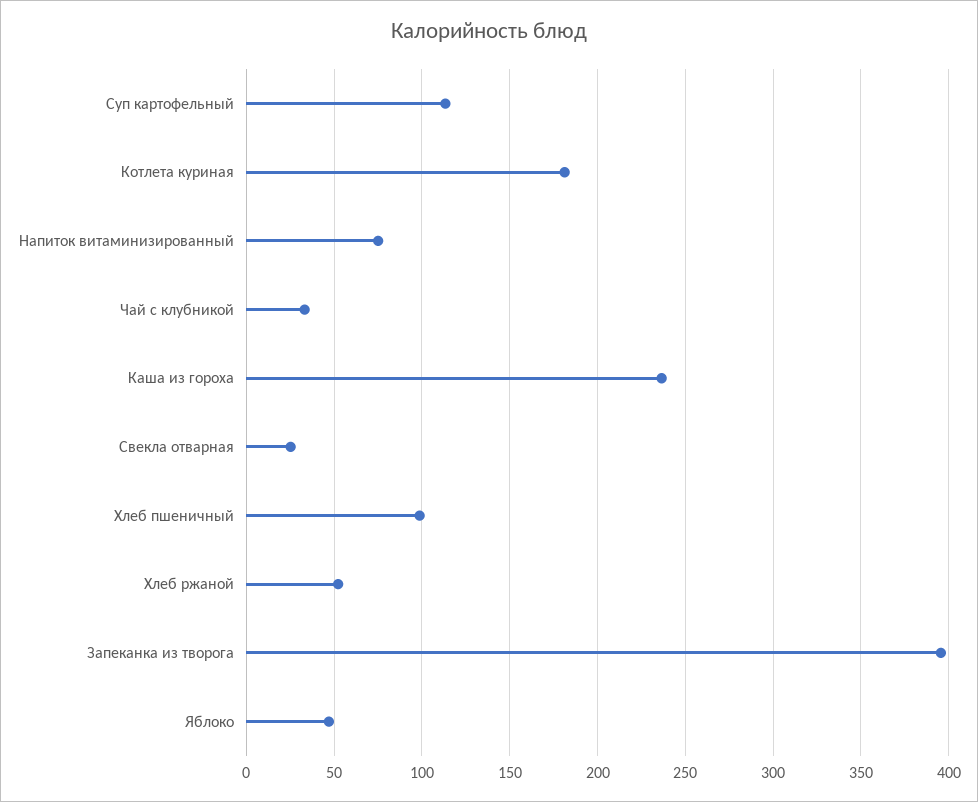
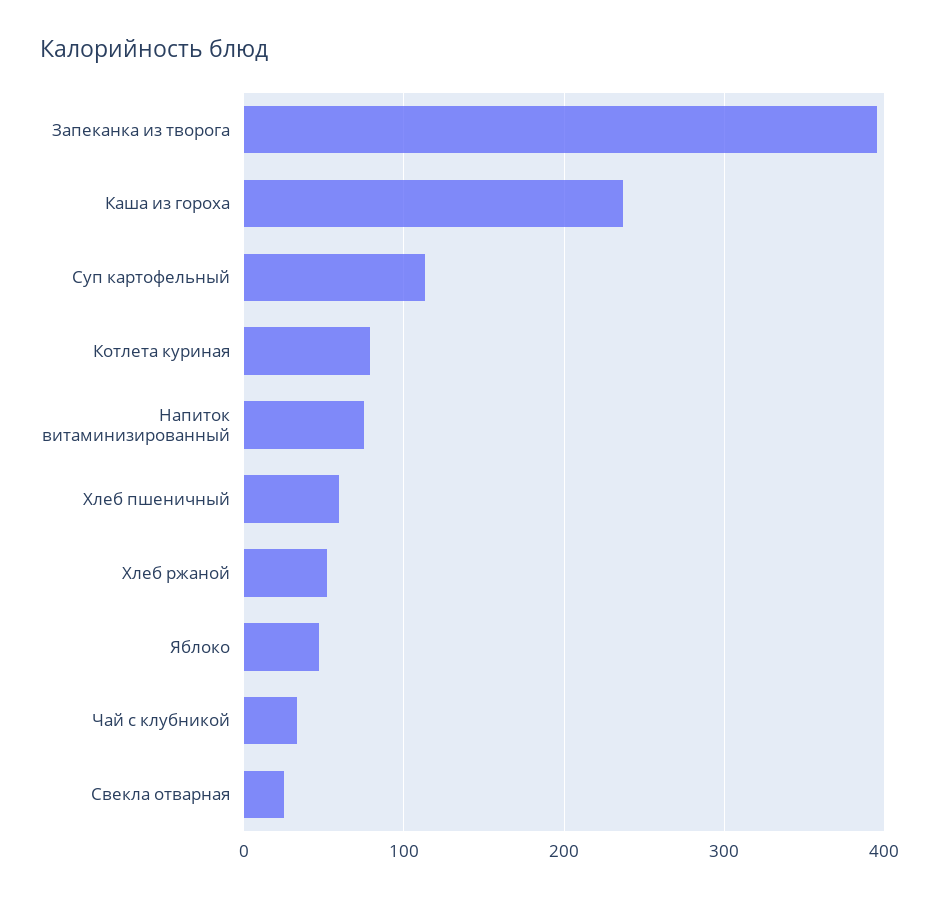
  {
    "Суп картофельный": 115,
-   "Котлета куриная": 180,
+   "Котлета куриная": 80,
    "Напиток витаминизированный": 75,
    "Чай с клубникой": 35,
    "Каша из гороха": 235,
    "Свекла отварная": 25,
-   "Хлеб пшеничный": 100,
+   "Хлеб пшеничный": 60,
    "Хлеб ржаной": 50,
    "Запеканка из творога": 395,
    "Яблоко": 45
  }

